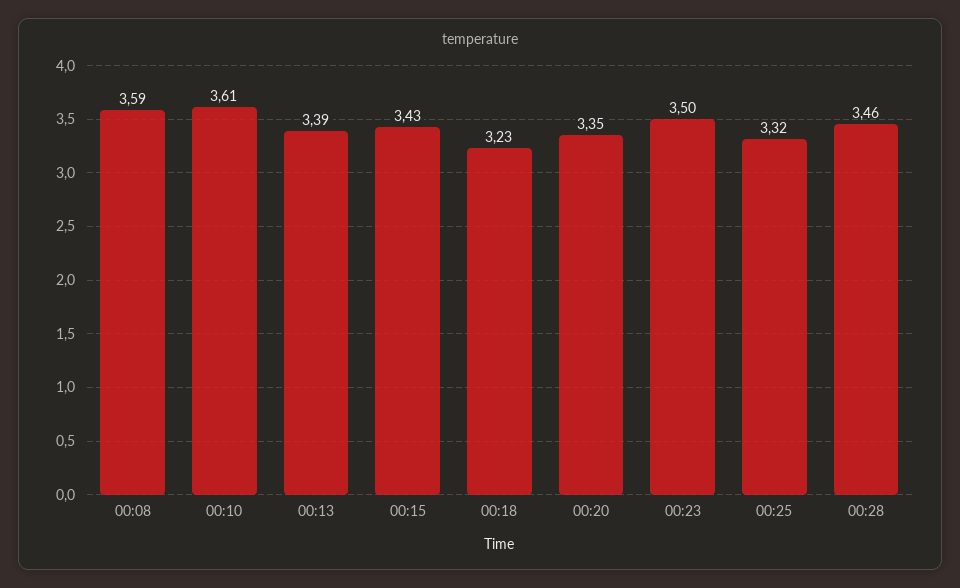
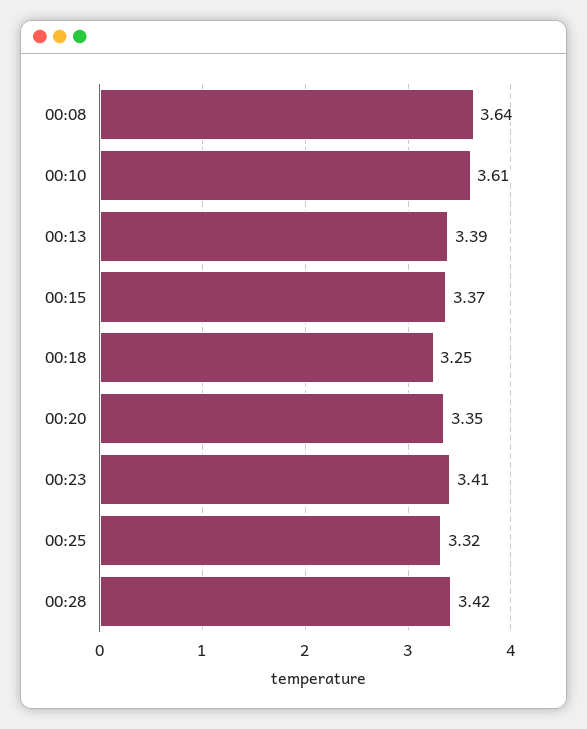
  {
-   "00:08": 3.59,
+   "00:08": 3.64,
    "00:10": 3.61,
    "00:13": 3.39,
-   "00:15": 3.43,
+   "00:15": 3.37,
-   "00:18": 3.23,
+   "00:18": 3.25,
    "00:20": 3.35,
-   "00:23": 3.5,
+   "00:23": 3.41,
    "00:25": 3.32,
-   "00:28": 3.46
+   "00:28": 3.42
  }

